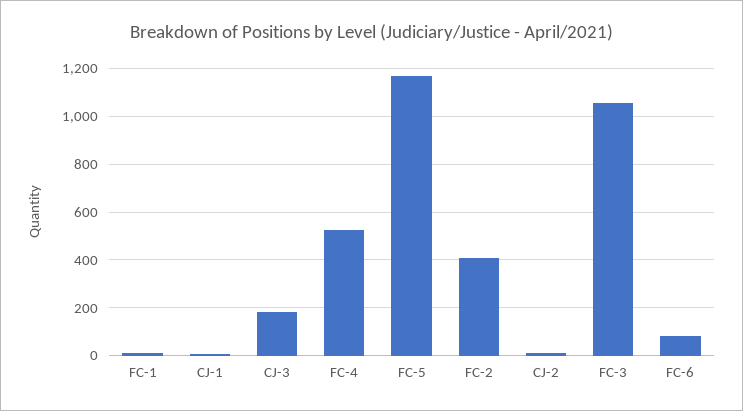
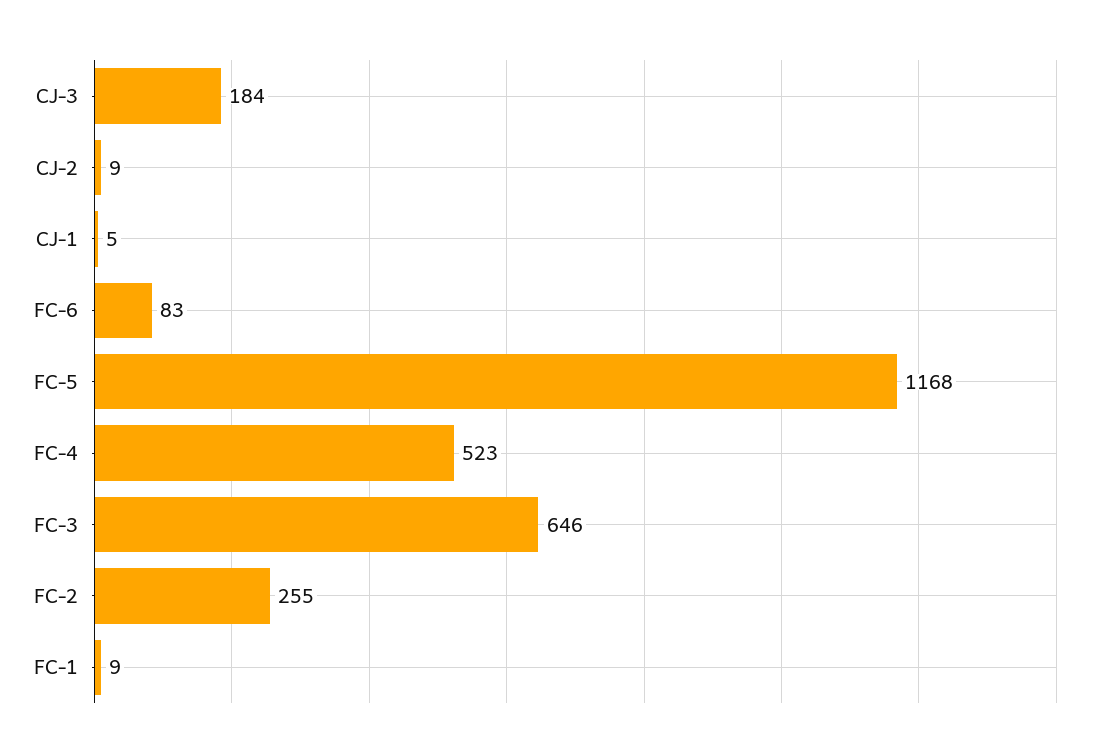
  {
    "FC-1": 9,
    "CJ-1": 5,
    "CJ-3": 184,
    "FC-4": 523,
    "FC-5": 1168,
-   "FC-2": 400,
+   "FC-2": 255,
    "CJ-2": 9,
-   "FC-3": 1050,
+   "FC-3": 646,
    "FC-6": 83
  }

